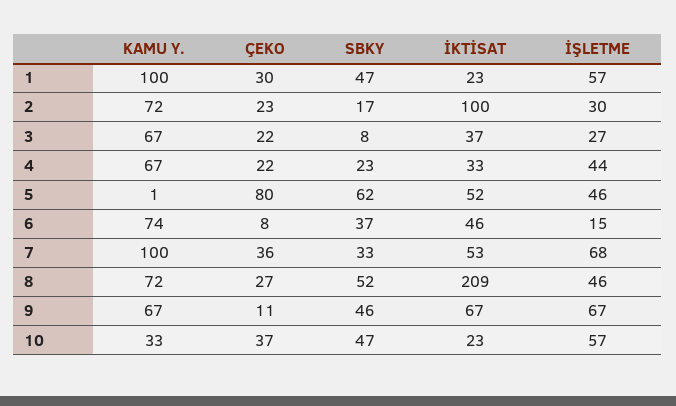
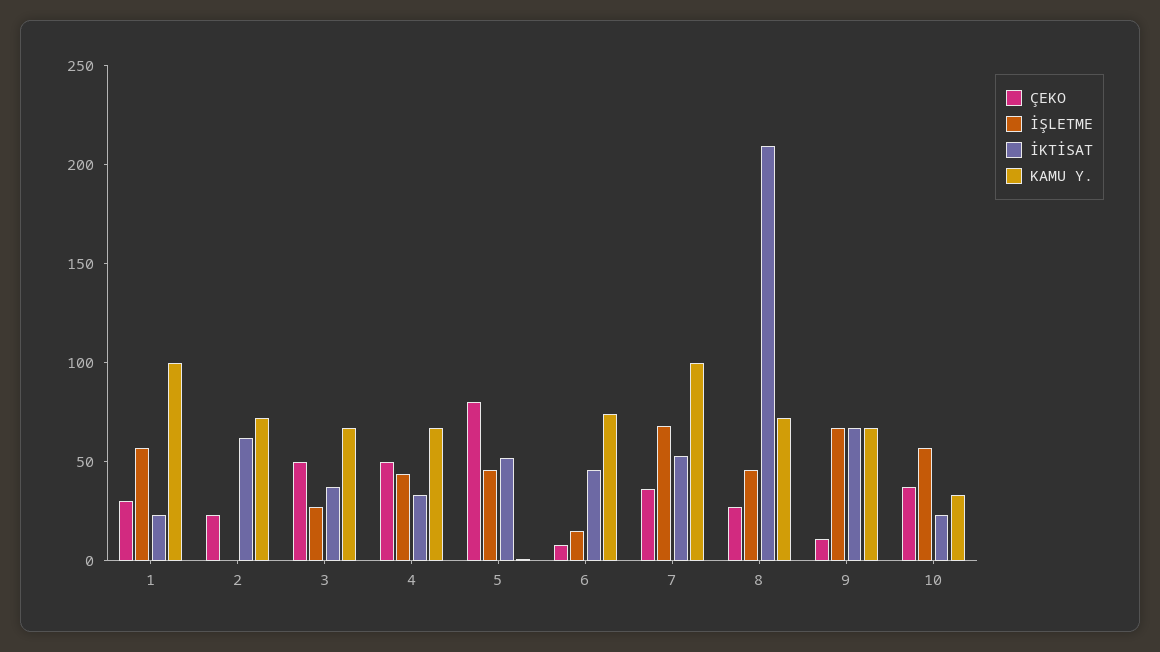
  {
    "KAMU Y.": {
      "1": 100,
      "2": 72,
      "3": 67,
      "4": 67,
      "5": 1,
      "6": 74,
      "7": 100,
      "8": 72,
      "9": 67,
      "10": 33
    },
    "ÇEKO": {
      "1": 30,
      "2": 23,
-     "3": 22,
+     "3": 50,
-     "4": 22,
+     "4": 50,
      "5": 80,
      "6": 8,
      "7": 36,
      "8": 27,
      "9": 11,
      "10": 37
    },
-   "SBKY": {
-     "1": 47,
-     "2": 17,
-     "3": 8,
-     "4": 23,
-     "5": 62,
-     "6": 37,
-     "7": 33,
-     "8": 52,
-     "9": 46,
-     "10": 47
-   },
    "İKTİSAT": {
      "1": 23,
-     "2": 100,
+     "2": 60,
      "3": 37,
      "4": 33,
      "5": 52,
      "6": 46,
      "7": 53,
      "8": 209,
      "9": 67,
      "10": 23
    },
    "İŞLETME": {
      "1": 57,
-     "2": 30,
+     "2": 0,
      "3": 27,
      "4": 44,
      "5": 46,
      "6": 15,
      "7": 68,
      "8": 46,
      "9": 67,
      "10": 57
    }
  }

